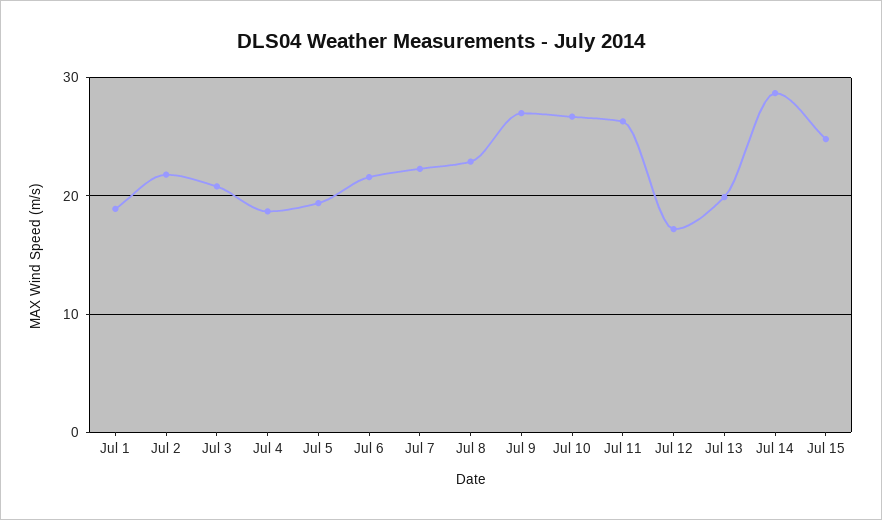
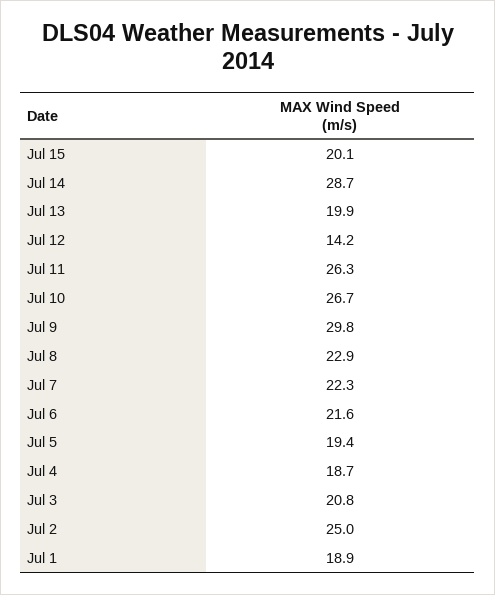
  {
    "Jul 1": 18.9,
-   "Jul 2": 22,
+   "Jul 2": 25,
    "Jul 3": 20.8,
    "Jul 4": 18.7,
    "Jul 5": 19.4,
    "Jul 6": 21.6,
    "Jul 7": 22.3,
    "Jul 8": 22.9,
-   "Jul 9": 27,
+   "Jul 9": 29.8,
    "Jul 10": 26.7,
    "Jul 11": 26.3,
-   "Jul 12": 17,
+   "Jul 12": 14.2,
    "Jul 13": 19.9,
    "Jul 14": 28.7,
-   "Jul 15": 25
+   "Jul 15": 20.1
  }

